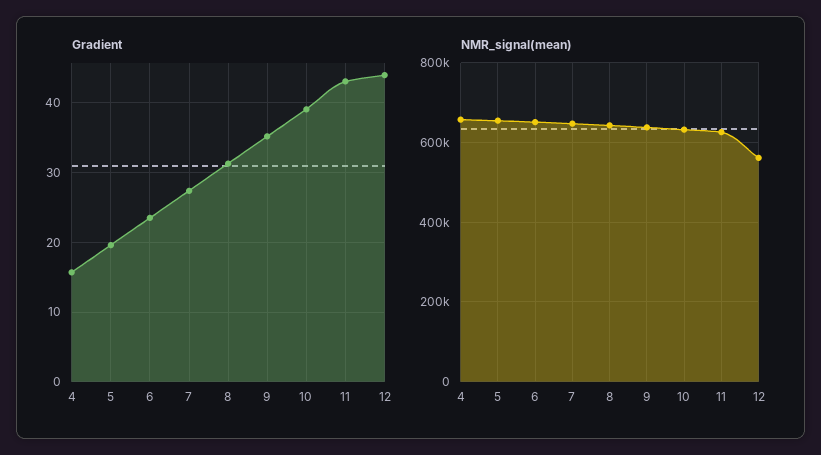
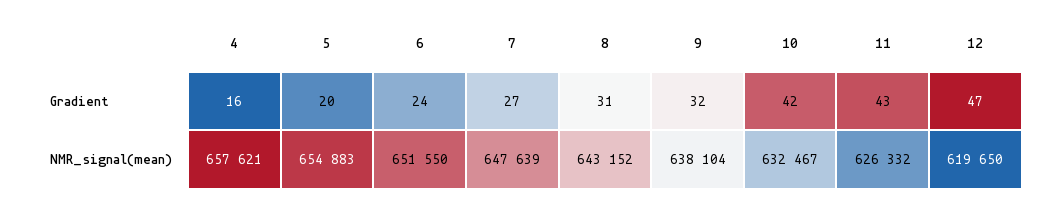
  {
    "Gradient": {
      "4": 16,
      "5": 20,
      "6": 24,
      "7": 27,
      "8": 31,
-     "9": 35,
+     "9": 32,
-     "10": 39,
+     "10": 42,
      "11": 43,
-     "12": 44
+     "12": 47
    },
    "NMR_signal(mean)": {
      "4": 657621,
      "5": 654883,
      "6": 651550,
      "7": 647639,
      "8": 643152,
      "9": 638104,
      "10": 632467,
      "11": 626332,
-     "12": 560000
+     "12": 619650
    }
  }

